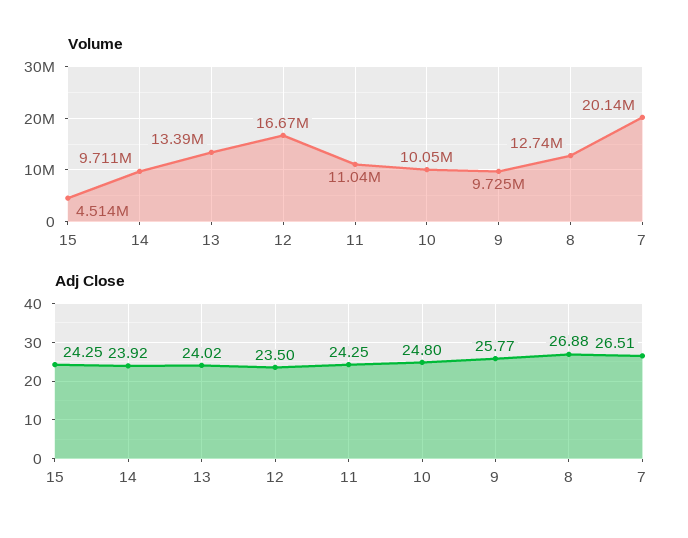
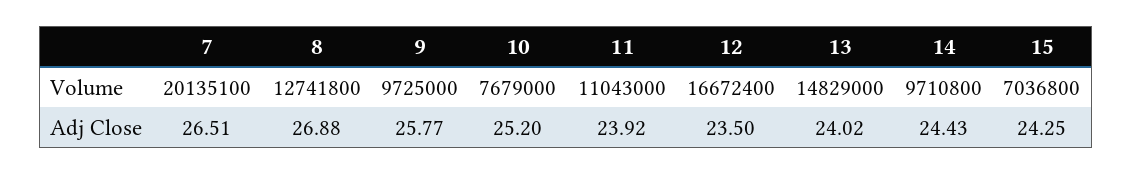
  {
    "Volume": {
-     "15": 4514000,
+     "15": 7036800,
      "14": 9710800,
-     "13": 13390000,
+     "13": 14829000,
      "12": 16672400,
      "11": 11043000,
-     "10": 10050000,
+     "10": 7679000,
      "9": 9725000,
      "8": 12741800,
      "7": 20135100
    },
    "Adj Close": {
      "15": 24.25,
-     "14": 23.92,
+     "14": 24.43,
      "13": 24.02,
      "12": 23.5,
-     "11": 24.25,
+     "11": 23.92,
-     "10": 24.8,
+     "10": 25.2,
      "9": 25.77,
      "8": 26.88,
      "7": 26.51
    }
  }

